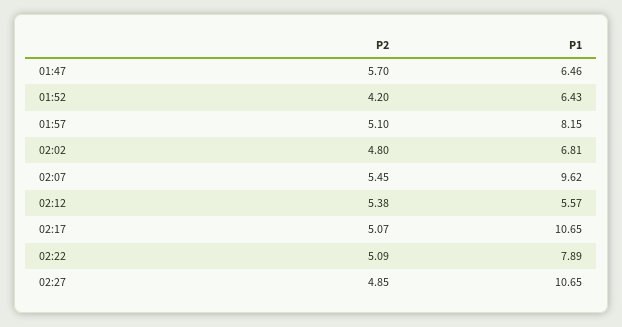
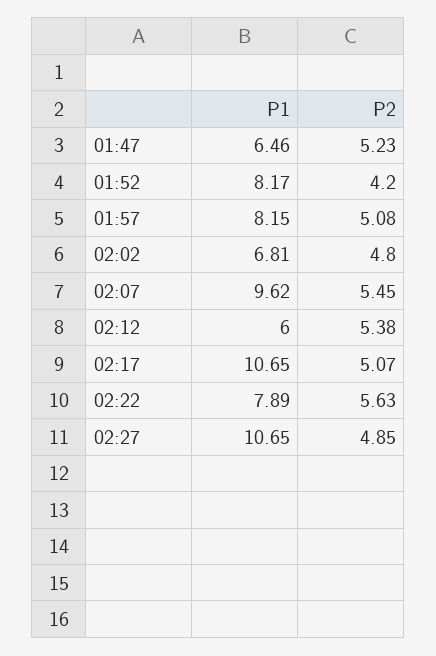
  {
    "P2": {
-     "01:47": 5.7,
+     "01:47": 5.23,
      "01:52": 4.2,
-     "01:57": 5.1,
+     "01:57": 5.08,
      "02:02": 4.8,
      "02:07": 5.45,
      "02:12": 5.38,
      "02:17": 5.07,
-     "02:22": 5.09,
+     "02:22": 5.63,
      "02:27": 4.85
    },
    "P1": {
      "01:47": 6.46,
-     "01:52": 6.43,
+     "01:52": 8.17,
      "01:57": 8.15,
      "02:02": 6.81,
      "02:07": 9.62,
-     "02:12": 5.57,
+     "02:12": 6,
      "02:17": 10.65,
      "02:22": 7.89,
      "02:27": 10.65
    }
  }

